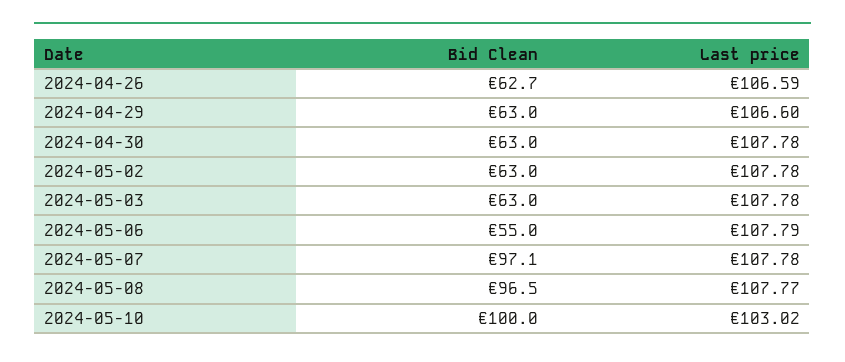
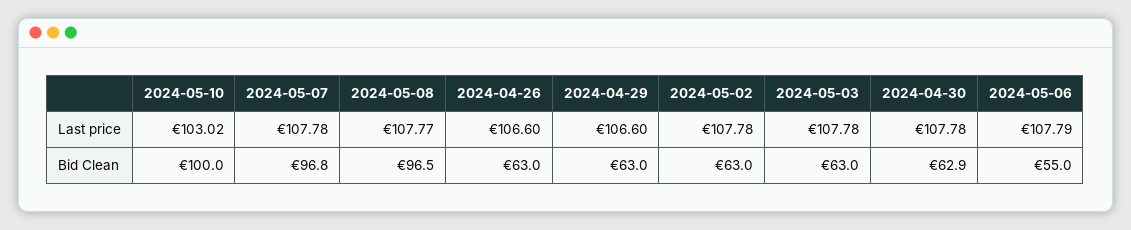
  {
    "Bid Clean": {
-     "2024-04-26": 62.7,
+     "2024-04-26": 63,
      "2024-04-29": 63,
-     "2024-04-30": 63,
+     "2024-04-30": 62.9,
      "2024-05-02": 63,
      "2024-05-03": 63,
      "2024-05-06": 55,
-     "2024-05-07": 97.1,
+     "2024-05-07": 96.8,
      "2024-05-08": 96.5,
      "2024-05-10": 100
    },
    "Last price": {
-     "2024-04-26": 106.59,
+     "2024-04-26": 106.6,
      "2024-04-29": 106.6,
      "2024-04-30": 107.78,
      "2024-05-02": 107.78,
      "2024-05-03": 107.78,
      "2024-05-06": 107.79,
      "2024-05-07": 107.78,
      "2024-05-08": 107.77,
      "2024-05-10": 103.02
    }
  }

